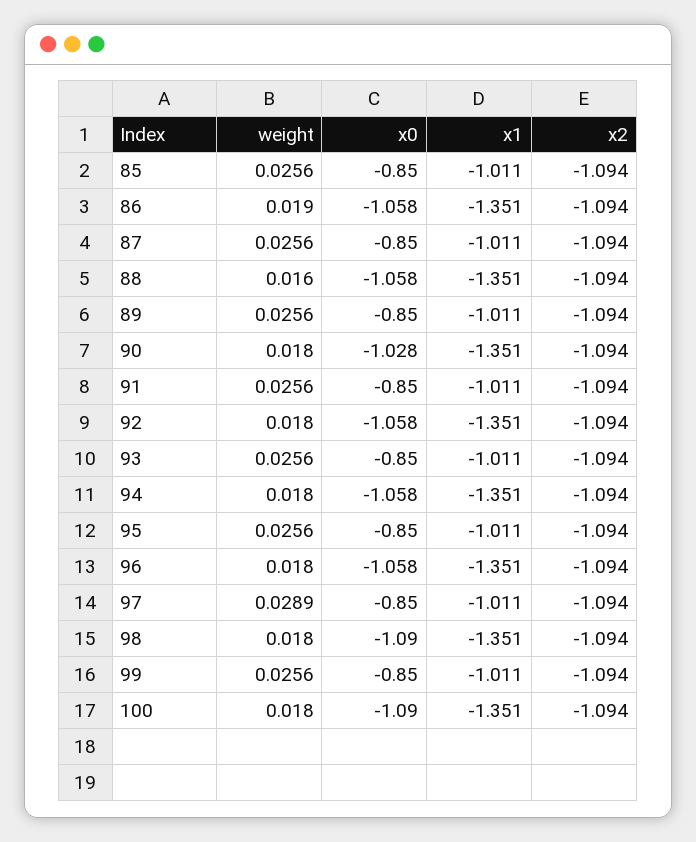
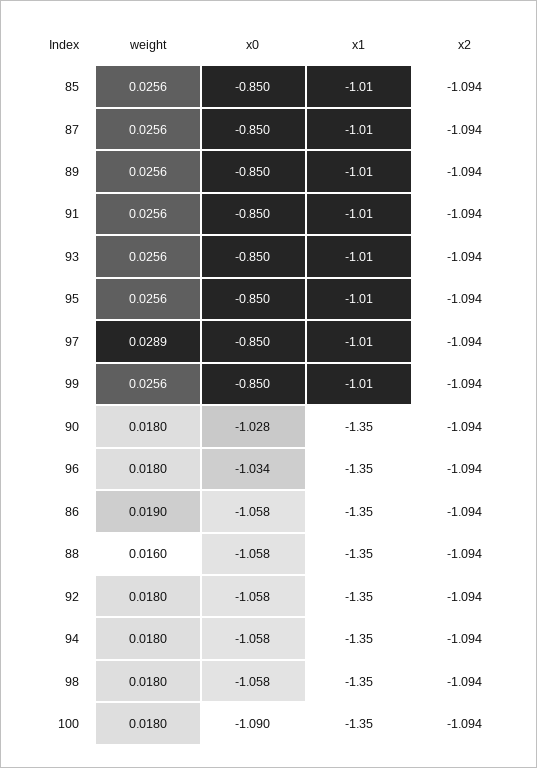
  {
    "weight": {
      "85": 0.0256,
      "86": 0.019,
      "87": 0.0256,
      "88": 0.016,
      "89": 0.0256,
      "90": 0.018,
      "91": 0.0256,
      "92": 0.018,
      "93": 0.0256,
      "94": 0.018,
      "95": 0.0256,
      "96": 0.018,
      "97": 0.0289,
      "98": 0.018,
      "99": 0.0256,
      "100": 0.018
    },
    "x0": {
      "85": -0.85,
      "86": -1.058,
      "87": -0.85,
      "88": -1.058,
      "89": -0.85,
      "90": -1.028,
      "91": -0.85,
      "92": -1.058,
      "93": -0.85,
      "94": -1.058,
      "95": -0.85,
-     "96": -1.058,
+     "96": -1.034,
      "97": -0.85,
-     "98": -1.09,
+     "98": -1.058,
      "99": -0.85,
      "100": -1.09
    },
    "x1": {
      "85": -1.011,
      "86": -1.351,
      "87": -1.011,
      "88": -1.351,
      "89": -1.011,
      "90": -1.351,
      "91": -1.011,
      "92": -1.351,
      "93": -1.011,
      "94": -1.351,
      "95": -1.011,
      "96": -1.351,
      "97": -1.011,
      "98": -1.351,
      "99": -1.011,
      "100": -1.351
    },
    "x2": {
      "85": -1.094,
      "86": -1.094,
      "87": -1.094,
      "88": -1.094,
      "89": -1.094,
      "90": -1.094,
      "91": -1.094,
      "92": -1.094,
      "93": -1.094,
      "94": -1.094,
      "95": -1.094,
      "96": -1.094,
      "97": -1.094,
      "98": -1.094,
      "99": -1.094,
      "100": -1.094
    }
  }

